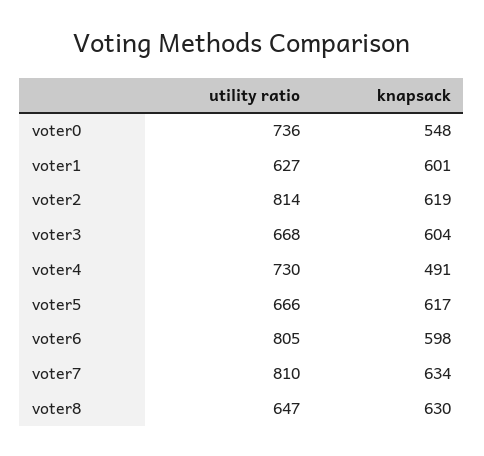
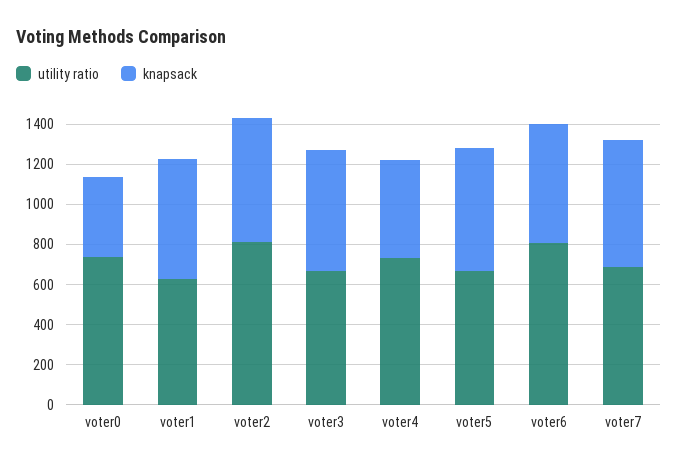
  {
    "utility ratio": {
      "voter0": 736,
      "voter1": 627,
      "voter2": 814,
      "voter3": 668,
      "voter4": 730,
      "voter5": 666,
      "voter6": 805,
-     "voter7": 810,
+     "voter7": 700
-     "voter8": 647
    },
    "knapsack": {
-     "voter0": 548,
+     "voter0": 400,
      "voter1": 601,
      "voter2": 619,
      "voter3": 604,
      "voter4": 491,
      "voter5": 617,
      "voter6": 598,
-     "voter7": 634,
+     "voter7": 634
-     "voter8": 630
    }
  }

